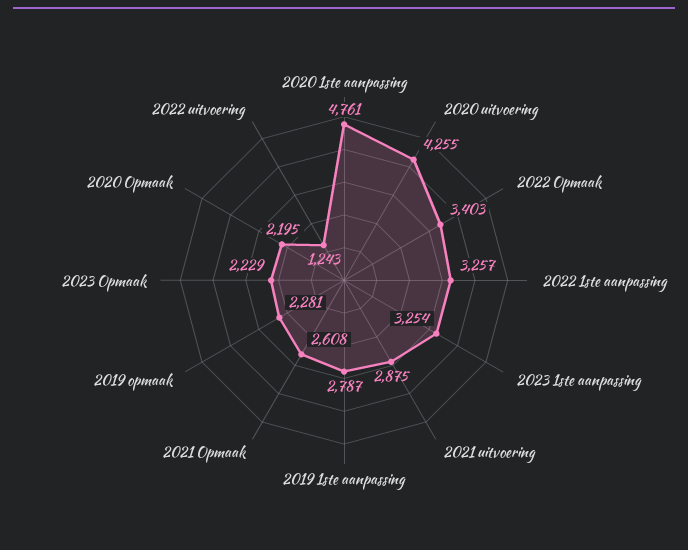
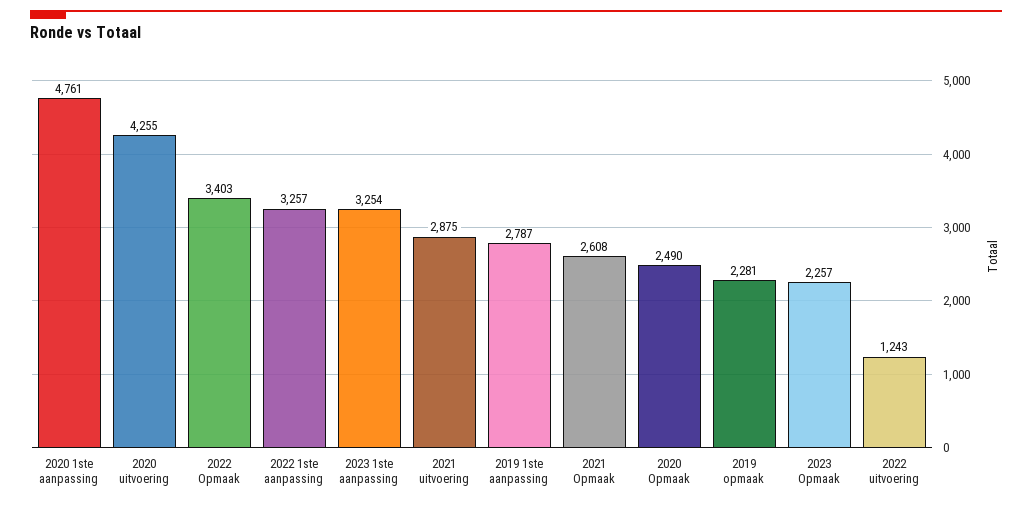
  {
    "2020 1ste aanpassing": 4761,
    "2020 uitvoering": 4255,
    "2022 Opmaak": 3403,
    "2022 1ste aanpassing": 3257,
    "2023 1ste aanpassing": 3254,
    "2021 uitvoering": 2875,
    "2019 1ste aanpassing": 2787,
    "2021 Opmaak": 2608,
    "2019 opmaak": 2281,
-   "2023 Opmaak": 2229,
+   "2023 Opmaak": 2257,
-   "2020 Opmaak": 2195,
+   "2020 Opmaak": 2490,
    "2022 uitvoering": 1243
  }

